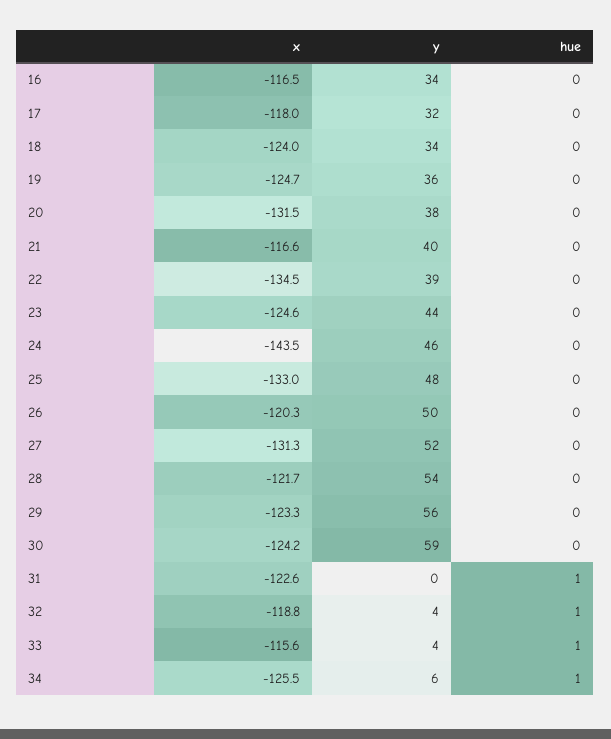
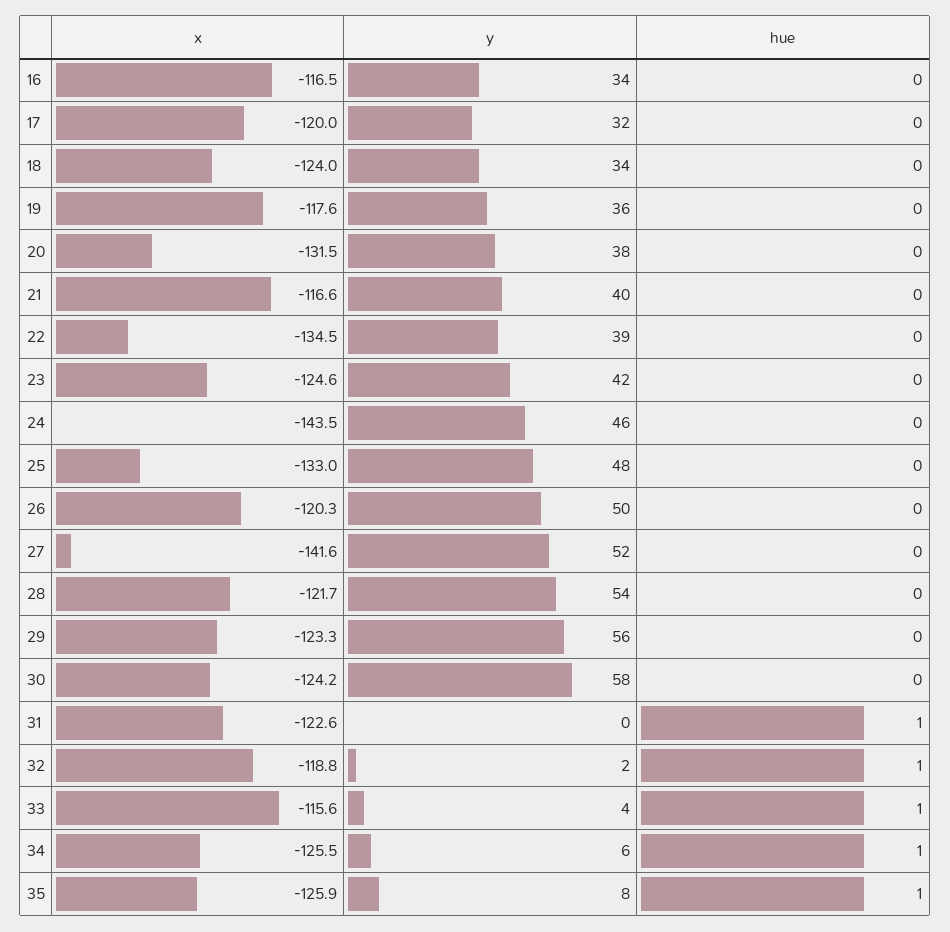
  {
    "x": {
      "16": -116.5,
-     "17": -118,
+     "17": -120,
      "18": -124,
-     "19": -124.7,
+     "19": -117.6,
      "20": -131.5,
      "21": -116.6,
      "22": -134.5,
      "23": -124.6,
      "24": -143.5,
      "25": -133,
      "26": -120.3,
-     "27": -131.3,
+     "27": -141.6,
      "28": -121.7,
      "29": -123.3,
      "30": -124.2,
      "31": -122.6,
      "32": -118.8,
      "33": -115.6,
-     "34": -125.5
+     "34": -125.5,
+     "35": -125.9
    },
    "y": {
      "16": 34,
      "17": 32,
      "18": 34,
      "19": 36,
      "20": 38,
      "21": 40,
      "22": 39,
-     "23": 44,
+     "23": 42,
      "24": 46,
      "25": 48,
      "26": 50,
      "27": 52,
      "28": 54,
      "29": 56,
-     "30": 59,
+     "30": 58,
      "31": 0,
-     "32": 4,
+     "32": 2,
      "33": 4,
-     "34": 6
+     "34": 6,
+     "35": 8
    },
    "hue": {
      "16": 0,
      "17": 0,
      "18": 0,
      "19": 0,
      "20": 0,
      "21": 0,
      "22": 0,
      "23": 0,
      "24": 0,
      "25": 0,
      "26": 0,
      "27": 0,
      "28": 0,
      "29": 0,
      "30": 0,
      "31": 1,
      "32": 1,
      "33": 1,
-     "34": 1
+     "34": 1,
+     "35": 1
    }
  }

